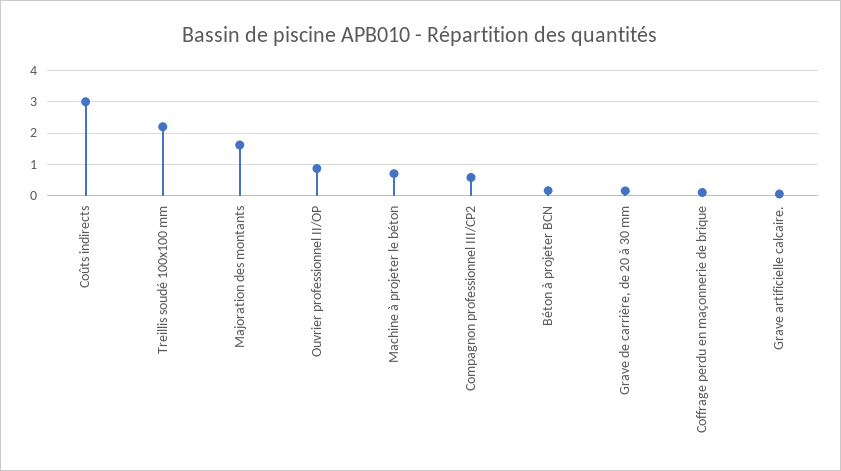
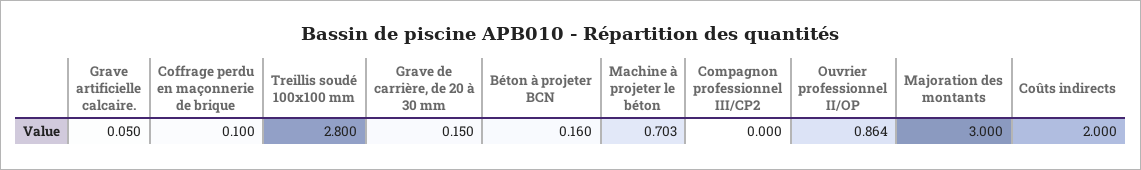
  {
-   "Coûts indirects": 3,
+   "Coûts indirects": 2,
-   "Treillis soudé 100x100 mm": 2.2,
+   "Treillis soudé 100x100 mm": 2.8,
-   "Majoration des montants": 1.6,
+   "Majoration des montants": 3,
    "Ouvrier professionnel II/OP": 0.864,
    "Machine à projeter le béton": 0.703,
-   "Compagnon professionnel III/CP2": 0.6,
+   "Compagnon professionnel III/CP2": 0,
    "Béton à projeter BCN": 0.16,
    "Grave de carrière, de 20 à 30 mm": 0.15,
    "Coffrage perdu en maçonnerie de brique": 0.1,
    "Grave artificielle calcaire.": 0.05
  }

